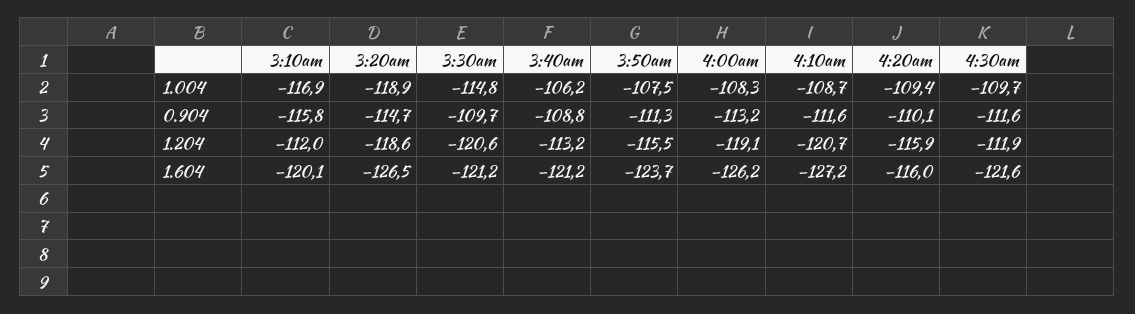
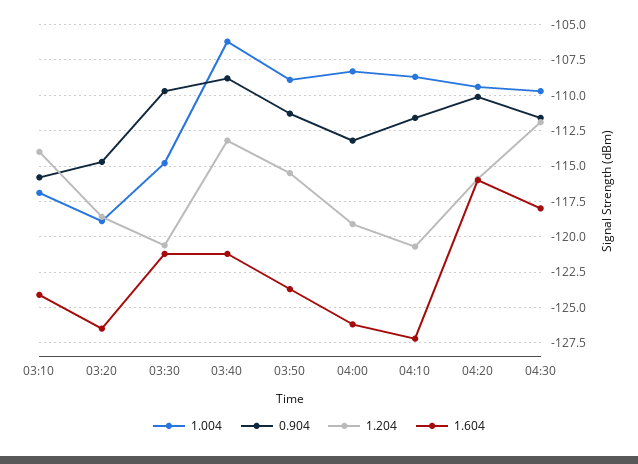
  {
    "1.004": {
      "3:10am": -116.9,
      "3:20am": -118.9,
      "3:30am": -114.8,
      "3:40am": -106.2,
-     "3:50am": -107.5,
+     "3:50am": -109,
      "4:00am": -108.3,
      "4:10am": -108.7,
      "4:20am": -109.4,
      "4:30am": -109.7
    },
    "0.904": {
      "3:10am": -115.8,
      "3:20am": -114.7,
      "3:30am": -109.7,
      "3:40am": -108.8,
      "3:50am": -111.3,
      "4:00am": -113.2,
      "4:10am": -111.6,
      "4:20am": -110.1,
      "4:30am": -111.6
    },
    "1.204": {
-     "3:10am": -112,
+     "3:10am": -114,
      "3:20am": -118.6,
      "3:30am": -120.6,
      "3:40am": -113.2,
      "3:50am": -115.5,
      "4:00am": -119.1,
      "4:10am": -120.7,
      "4:20am": -115.9,
      "4:30am": -111.9
    },
    "1.604": {
-     "3:10am": -120.1,
+     "3:10am": -124,
      "3:20am": -126.5,
      "3:30am": -121.2,
      "3:40am": -121.2,
      "3:50am": -123.7,
      "4:00am": -126.2,
      "4:10am": -127.2,
      "4:20am": -116,
-     "4:30am": -121.6
+     "4:30am": -118
    }
  }

